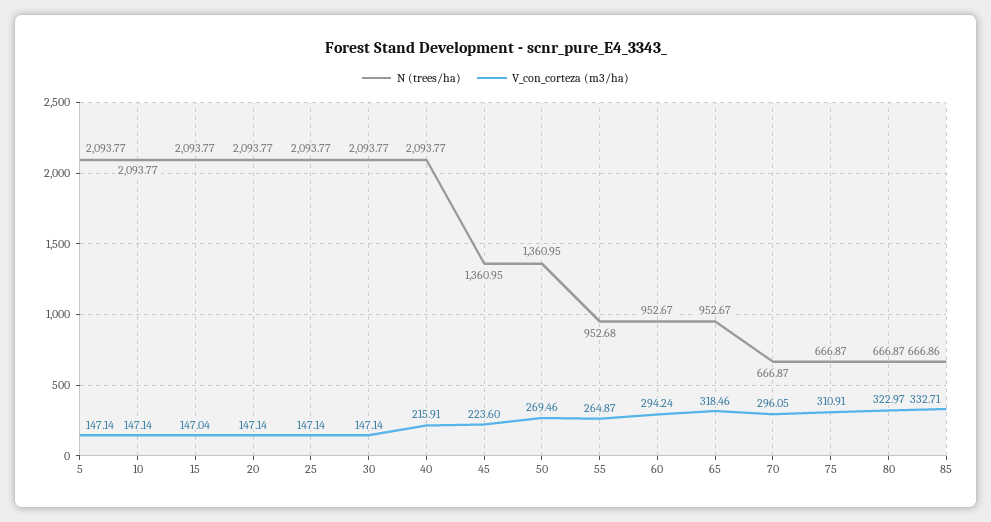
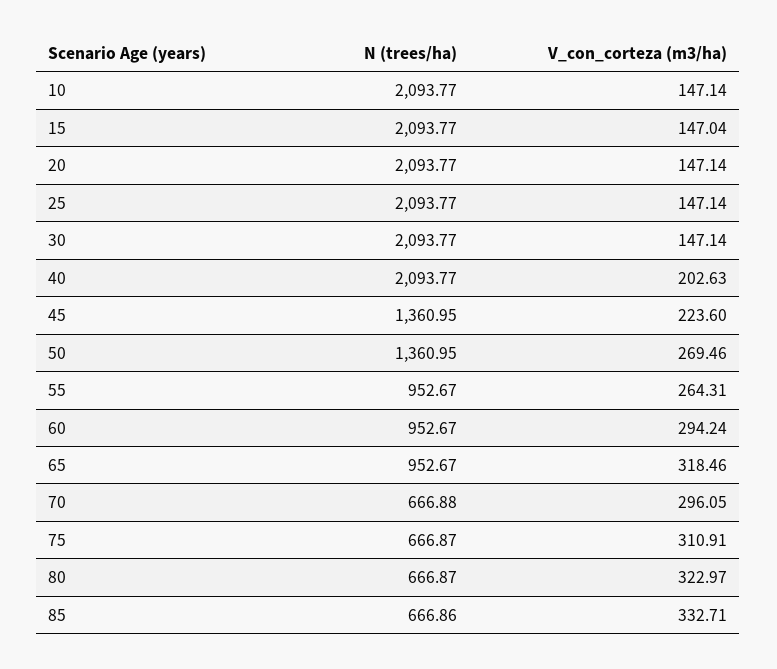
  {
    "N (trees/ha)": {
-     "5": 2093.77,
      "10": 2093.77,
      "15": 2093.77,
      "20": 2093.77,
      "25": 2093.77,
      "30": 2093.77,
      "40": 2093.77,
      "45": 1360.95,
      "50": 1360.95,
-     "55": 952.68,
+     "55": 952.67,
      "60": 952.67,
      "65": 952.67,
-     "70": 666.87,
+     "70": 666.88,
      "75": 666.87,
      "80": 666.87,
      "85": 666.86
    },
    "V_con_corteza (m3/ha)": {
-     "5": 147.14,
      "10": 147.14,
      "15": 147.04,
      "20": 147.14,
      "25": 147.14,
      "30": 147.14,
-     "40": 215.91,
+     "40": 202.63,
      "45": 223.6,
      "50": 269.46,
-     "55": 264.87,
+     "55": 264.31,
      "60": 294.24,
      "65": 318.46,
      "70": 296.05,
      "75": 310.91,
      "80": 322.97,
      "85": 332.71
    }
  }

